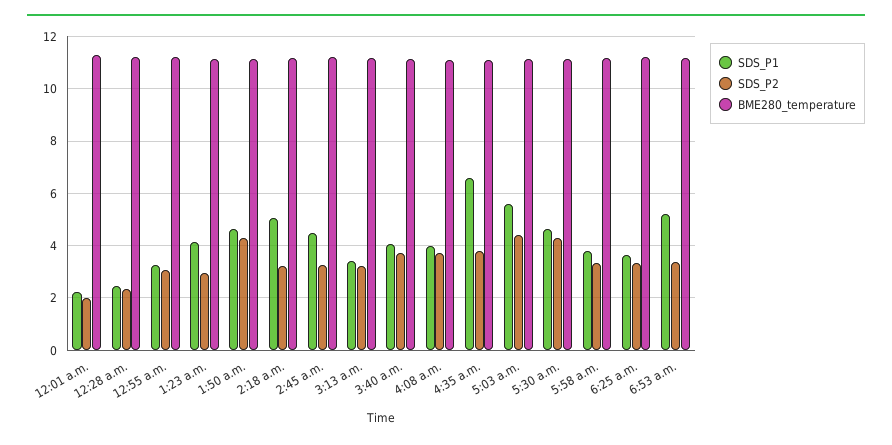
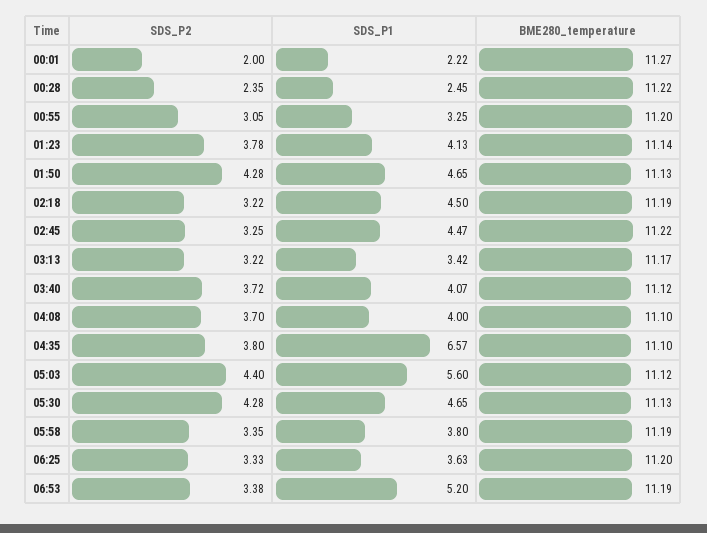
  {
    "SDS_P1": {
      "12:01 a.m.": 2.22,
      "12:28 a.m.": 2.45,
      "12:55 a.m.": 3.25,
      "1:23 a.m.": 4.13,
      "1:50 a.m.": 4.65,
-     "2:18 a.m.": 5,
+     "2:18 a.m.": 4.5,
      "2:45 a.m.": 4.47,
      "3:13 a.m.": 3.42,
      "3:40 a.m.": 4.07,
      "4:08 a.m.": 4,
      "4:35 a.m.": 6.57,
      "5:03 a.m.": 5.6,
      "5:30 a.m.": 4.65,
      "5:58 a.m.": 3.8,
      "6:25 a.m.": 3.63,
      "6:53 a.m.": 5.2
    },
    "SDS_P2": {
      "12:01 a.m.": 2,
      "12:28 a.m.": 2.35,
      "12:55 a.m.": 3.05,
-     "1:23 a.m.": 3,
+     "1:23 a.m.": 3.78,
      "1:50 a.m.": 4.28,
      "2:18 a.m.": 3.22,
      "2:45 a.m.": 3.25,
      "3:13 a.m.": 3.22,
      "3:40 a.m.": 3.72,
      "4:08 a.m.": 3.7,
      "4:35 a.m.": 3.8,
      "5:03 a.m.": 4.4,
      "5:30 a.m.": 4.28,
      "5:58 a.m.": 3.35,
      "6:25 a.m.": 3.33,
      "6:53 a.m.": 3.38
    },
    "BME280_temperature": {
      "12:01 a.m.": 11.27,
      "12:28 a.m.": 11.22,
      "12:55 a.m.": 11.2,
      "1:23 a.m.": 11.14,
      "1:50 a.m.": 11.13,
      "2:18 a.m.": 11.19,
      "2:45 a.m.": 11.22,
      "3:13 a.m.": 11.17,
      "3:40 a.m.": 11.12,
      "4:08 a.m.": 11.1,
      "4:35 a.m.": 11.1,
      "5:03 a.m.": 11.12,
      "5:30 a.m.": 11.13,
      "5:58 a.m.": 11.19,
      "6:25 a.m.": 11.2,
      "6:53 a.m.": 11.19
    }
  }

